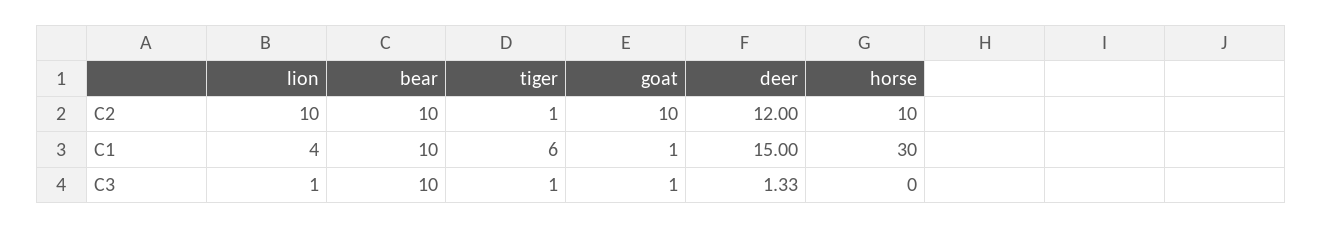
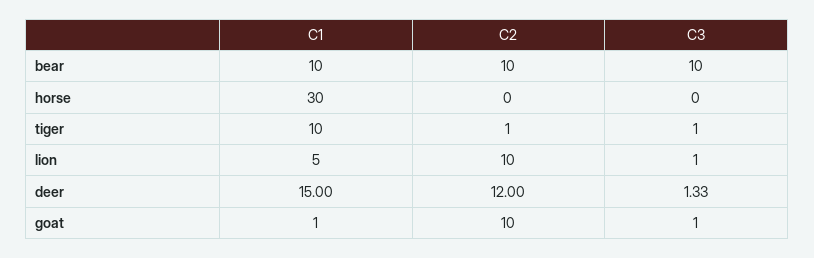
  {
    "lion": {
      "C2": 10,
-     "C1": 4,
+     "C1": 5,
      "C3": 1
    },
    "bear": {
      "C2": 10,
      "C1": 10,
      "C3": 10
    },
    "tiger": {
      "C2": 1,
-     "C1": 6,
+     "C1": 10,
      "C3": 1
    },
    "goat": {
      "C2": 10,
      "C1": 1,
      "C3": 1
    },
    "deer": {
      "C2": 12,
      "C1": 15,
      "C3": 1.33
    },
    "horse": {
-     "C2": 10,
+     "C2": 0,
      "C1": 30,
      "C3": 0
    }
  }

